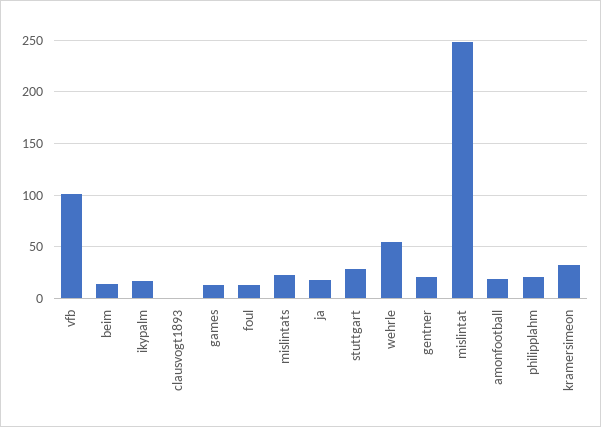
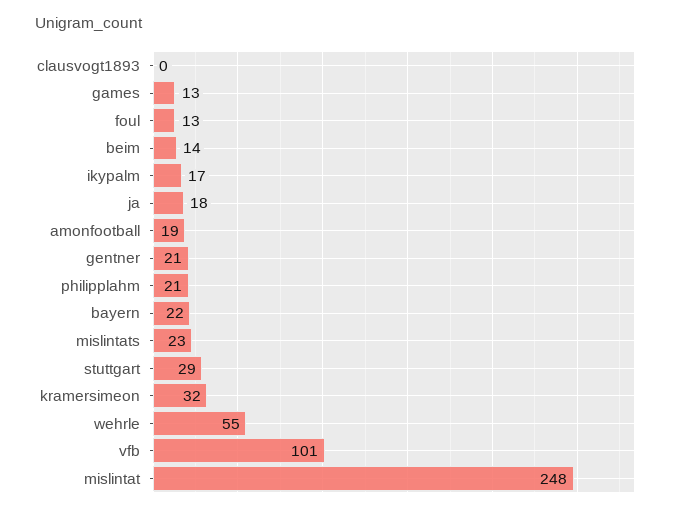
  {
    "vfb": 101,
    "beim": 14,
    "ikypalm": 17,
    "clausvogt1893": 0,
    "games": 13,
    "foul": 13,
    "mislintats": 23,
    "ja": 18,
    "stuttgart": 29,
    "wehrle": 55,
    "gentner": 21,
    "mislintat": 248,
    "amonfootball": 19,
    "philipplahm": 21,
-   "kramersimeon": 32
+   "kramersimeon": 32,
+   "bayern": 22
  }

